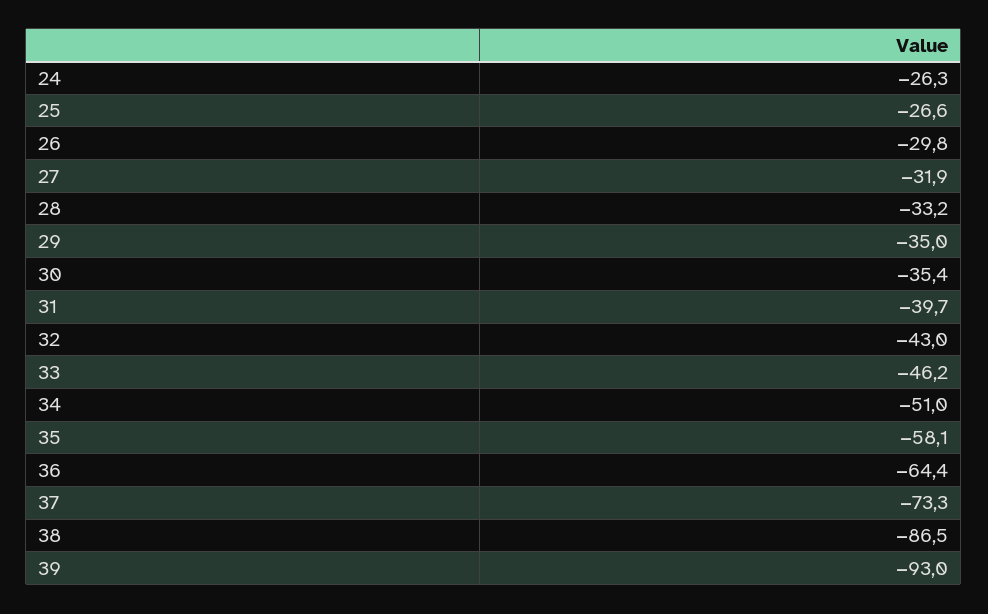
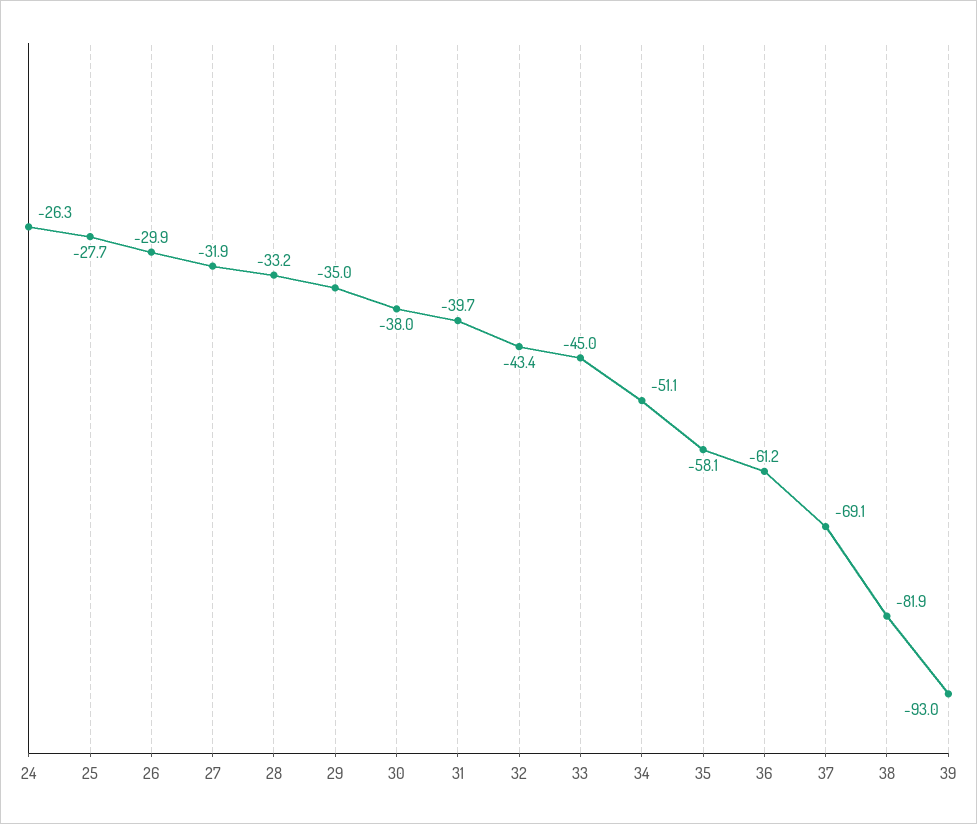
  {
    "24": -26.3,
-   "25": -26.6,
+   "25": -27.7,
-   "26": -29.8,
+   "26": -29.9,
    "27": -31.9,
    "28": -33.2,
    "29": -35,
-   "30": -35.4,
+   "30": -38,
    "31": -39.7,
-   "32": -43,
+   "32": -43.4,
-   "33": -46.2,
+   "33": -45,
-   "34": -51,
+   "34": -51.1,
    "35": -58.1,
-   "36": -64.4,
+   "36": -61.2,
-   "37": -73.3,
+   "37": -69.1,
-   "38": -86.5,
+   "38": -81.9,
    "39": -93
  }

